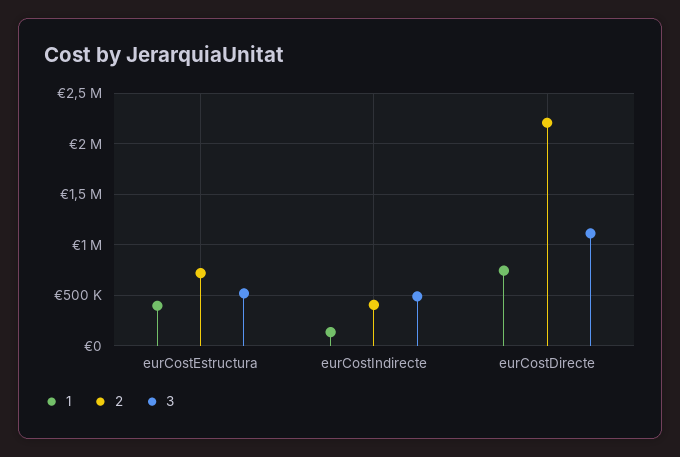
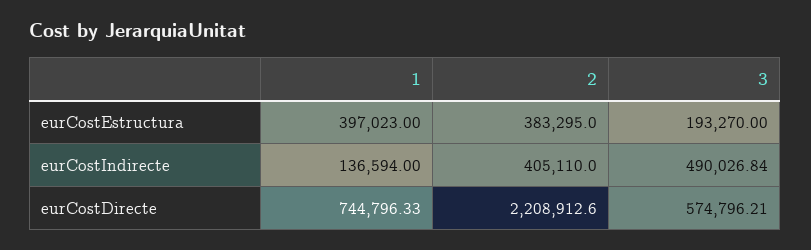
  {
    "1": {
      "eurCostEstructura": 397023,
      "eurCostIndirecte": 136594,
      "eurCostDirecte": 744796.33
    },
    "2": {
-     "eurCostEstructura": 700000,
+     "eurCostEstructura": 383295,
      "eurCostIndirecte": 405110,
      "eurCostDirecte": 2208912.6
    },
    "3": {
-     "eurCostEstructura": 500000,
+     "eurCostEstructura": 193270,
      "eurCostIndirecte": 490026.84,
-     "eurCostDirecte": 1100000
+     "eurCostDirecte": 574796.21
    }
  }

